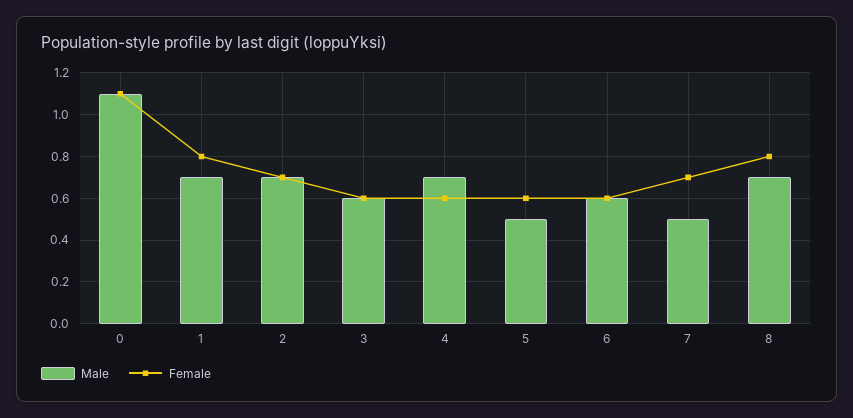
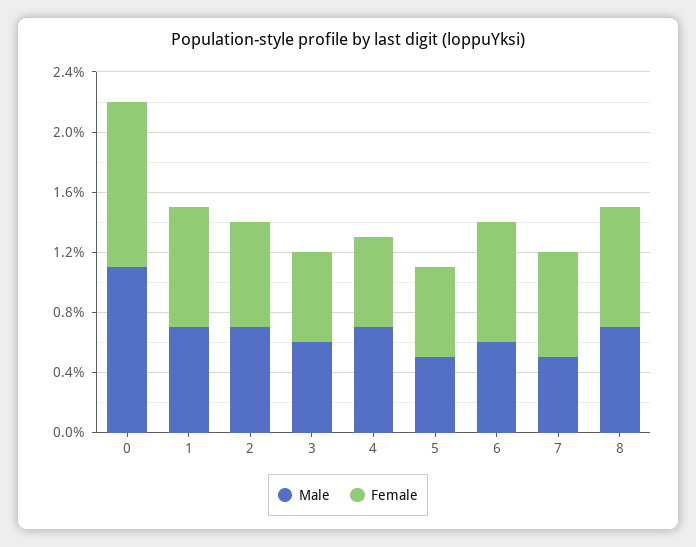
  {
    "Male": {
      "0": 1.1,
      "1": 0.7,
      "2": 0.7,
      "3": 0.6,
      "4": 0.7,
      "5": 0.5,
      "6": 0.6,
      "7": 0.5,
      "8": 0.7
    },
    "Female": {
      "0": 1.1,
      "1": 0.8,
      "2": 0.7,
      "3": 0.6,
      "4": 0.6,
      "5": 0.6,
-     "6": 0.6,
+     "6": 0.8,
      "7": 0.7,
      "8": 0.8
    }
  }

